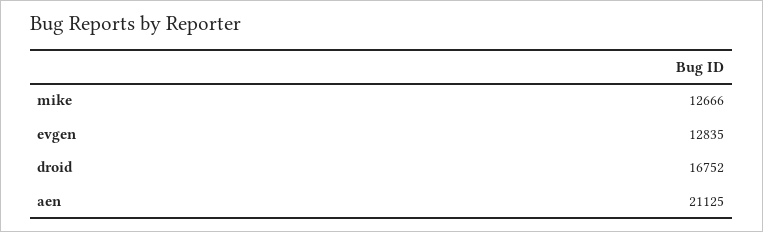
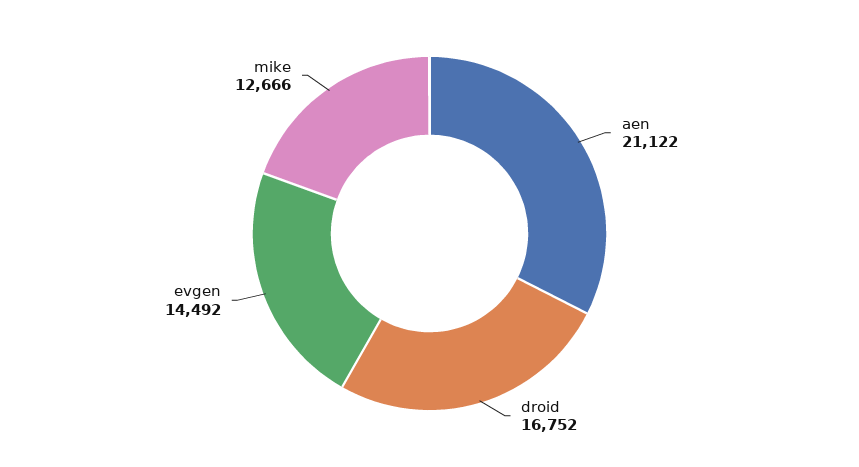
  {
    "mike": 12666,
-   "evgen": 12835,
+   "evgen": 14492,
    "droid": 16752,
-   "aen": 21125
+   "aen": 21122
  }

